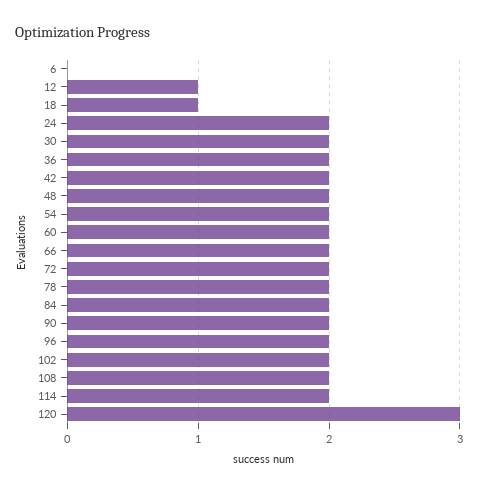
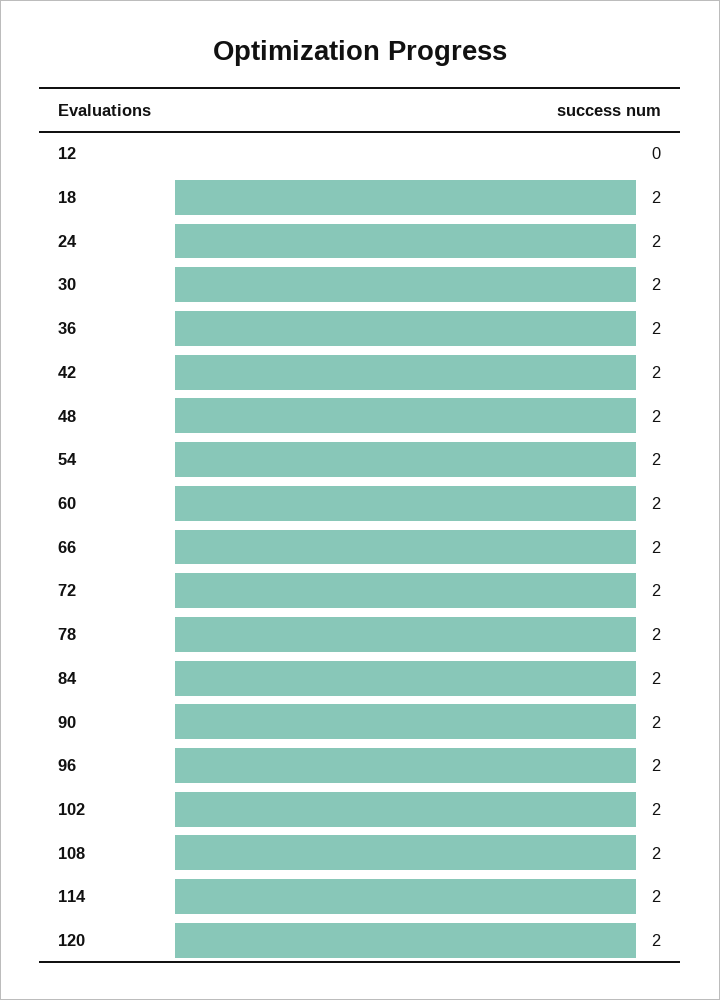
  {
-   "6": 0,
-   "12": 1,
+   "12": 0,
-   "18": 1,
+   "18": 2,
    "24": 2,
    "30": 2,
    "36": 2,
    "42": 2,
    "48": 2,
    "54": 2,
    "60": 2,
    "66": 2,
    "72": 2,
    "78": 2,
    "84": 2,
    "90": 2,
    "96": 2,
    "102": 2,
    "108": 2,
    "114": 2,
-   "120": 3
+   "120": 2
  }

